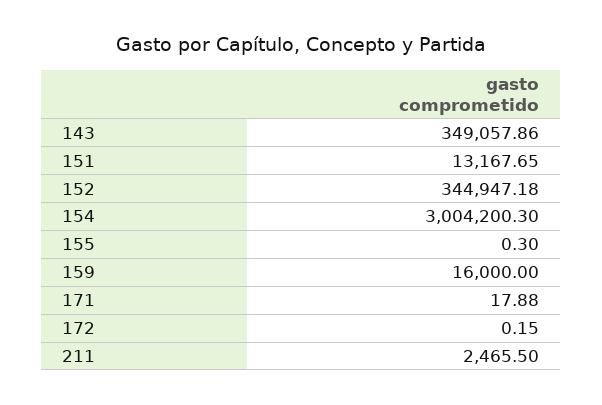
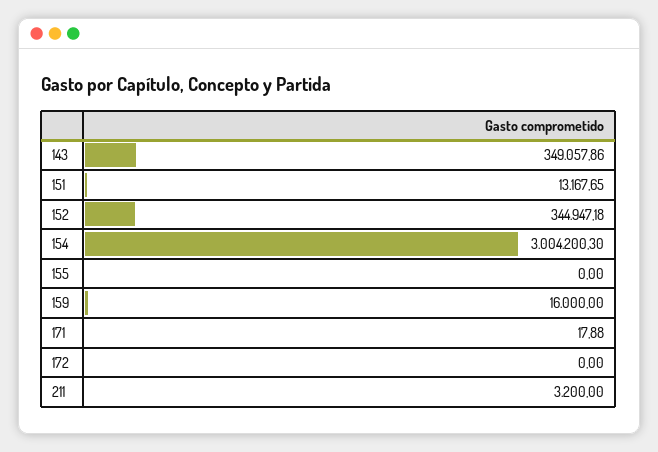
  {
    "143": 349057.86,
    "151": 13167.65,
    "152": 344947.18,
    "154": 3004200.3,
-   "155": 0.3,
+   "155": 0,
    "159": 16000,
    "171": 17.88,
-   "172": 0.15,
+   "172": 0,
-   "211": 2465.5
+   "211": 3200
  }

